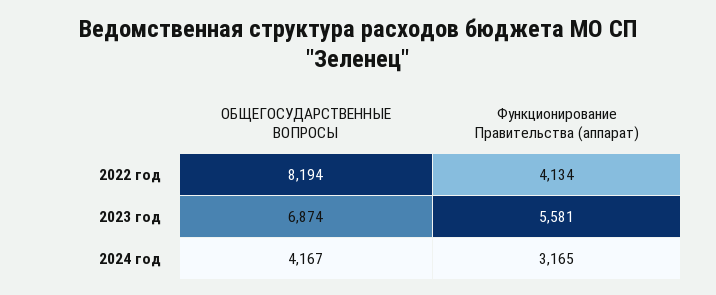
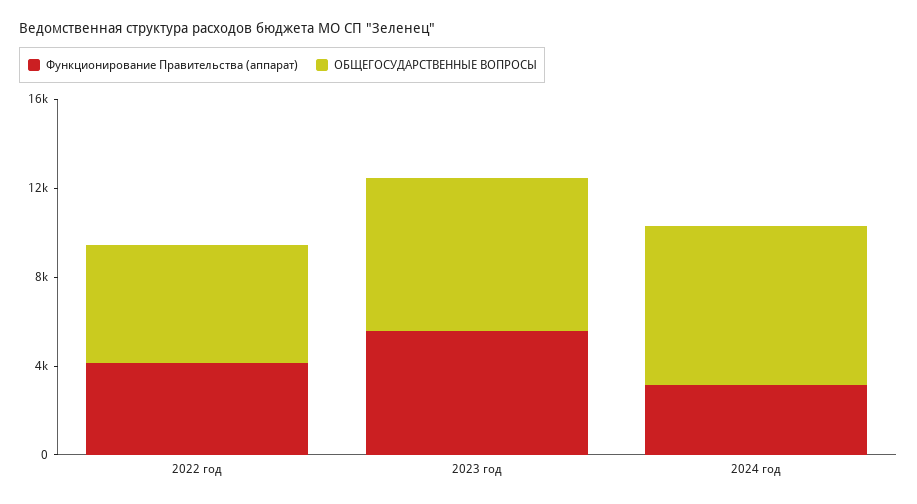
  {
    "ОБЩЕГОСУДАРСТВЕННЫЕ ВОПРОСЫ": {
-     "2022 год": 8194,
+     "2022 год": 5000,
      "2023 год": 6874,
-     "2024 год": 4167
+     "2024 год": 7000
    },
    "Функционирование Правительства (аппарат)": {
      "2022 год": 4134,
      "2023 год": 5581,
      "2024 год": 3165
    }
  }

